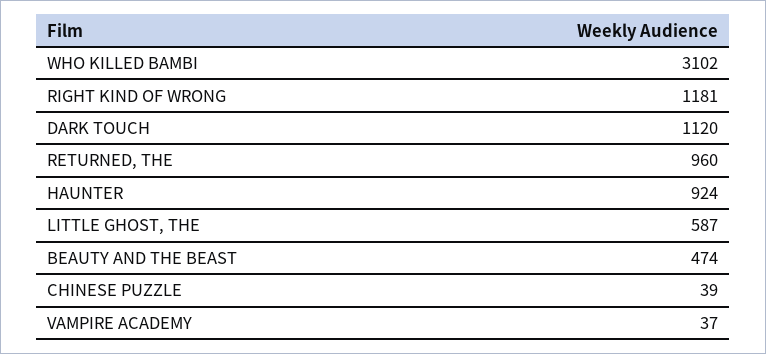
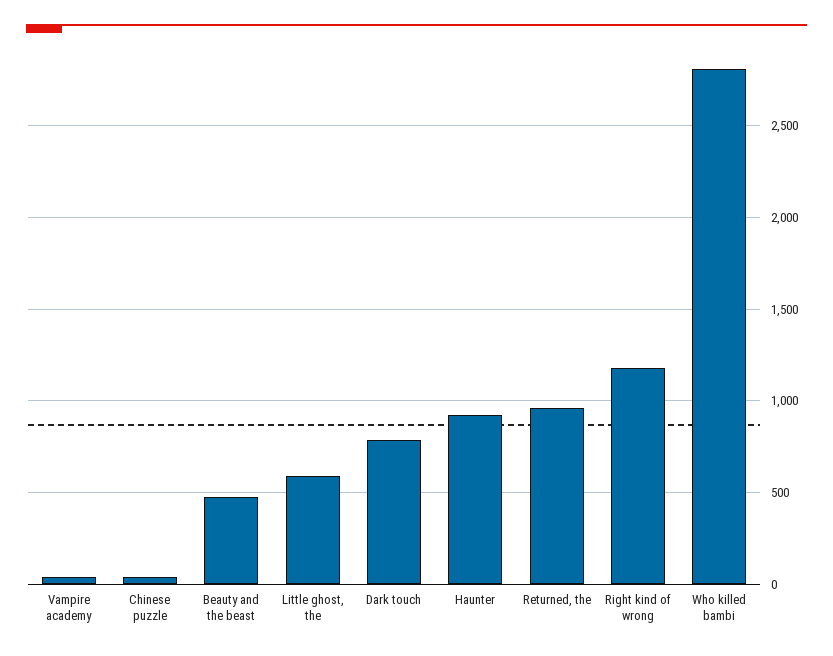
  {
-   "WHO KILLED BAMBI": 3102,
+   "WHO KILLED BAMBI": 2800,
    "RIGHT KIND OF WRONG": 1181,
-   "DARK TOUCH": 1120,
+   "DARK TOUCH": 800,
    "RETURNED, THE": 960,
    "HAUNTER": 924,
    "LITTLE GHOST, THE": 587,
    "BEAUTY AND THE BEAST": 474,
    "CHINESE PUZZLE": 39,
    "VAMPIRE ACADEMY": 37
  }

